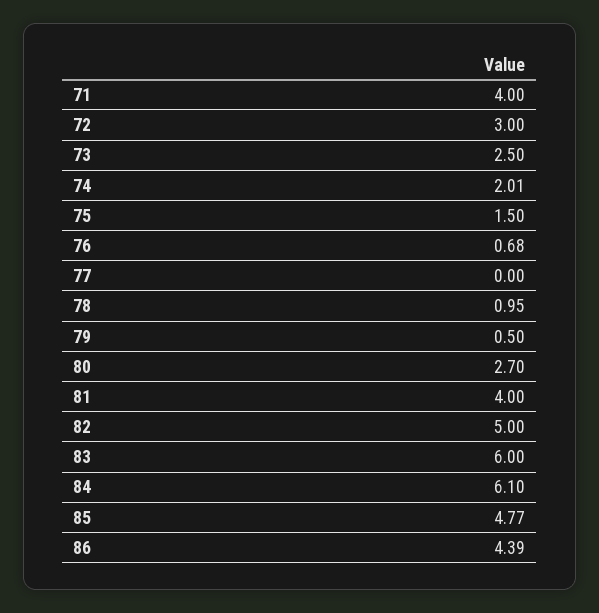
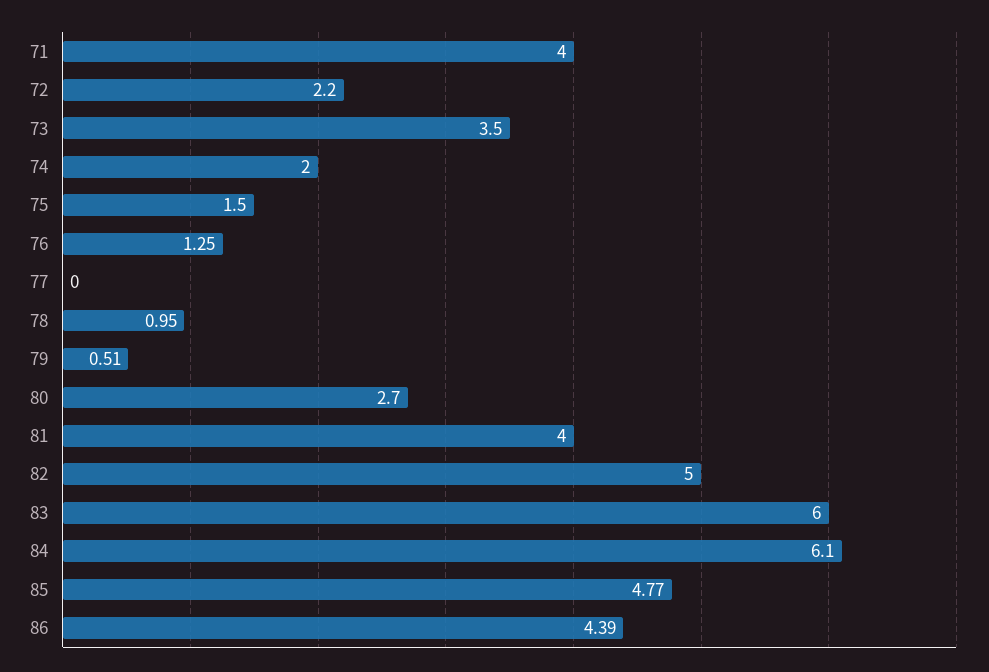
  {
    "71": 4,
-   "72": 3,
+   "72": 2.2,
-   "73": 2.5,
+   "73": 3.5,
-   "74": 2.01,
+   "74": 2,
    "75": 1.5,
-   "76": 0.68,
+   "76": 1.25,
    "77": 0,
    "78": 0.95,
-   "79": 0.5,
+   "79": 0.51,
    "80": 2.7,
    "81": 4,
    "82": 5,
    "83": 6,
    "84": 6.1,
    "85": 4.77,
    "86": 4.39
  }

